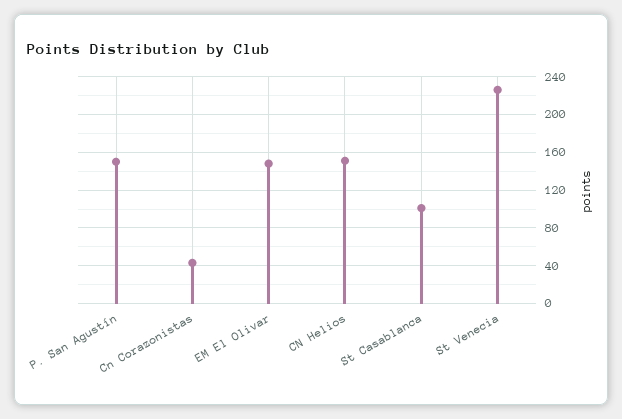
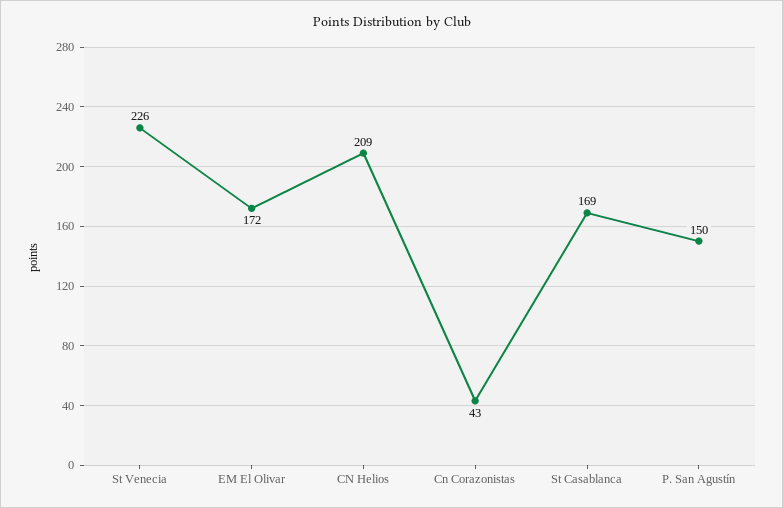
  {
    "P. San Agustín": 150,
    "Cn Corazonistas": 43,
-   "EM El Olivar": 150,
+   "EM El Olivar": 172,
-   "CN Helios": 150,
+   "CN Helios": 209,
-   "St Casablanca": 100,
+   "St Casablanca": 169,
    "St Venecia": 226
  }

